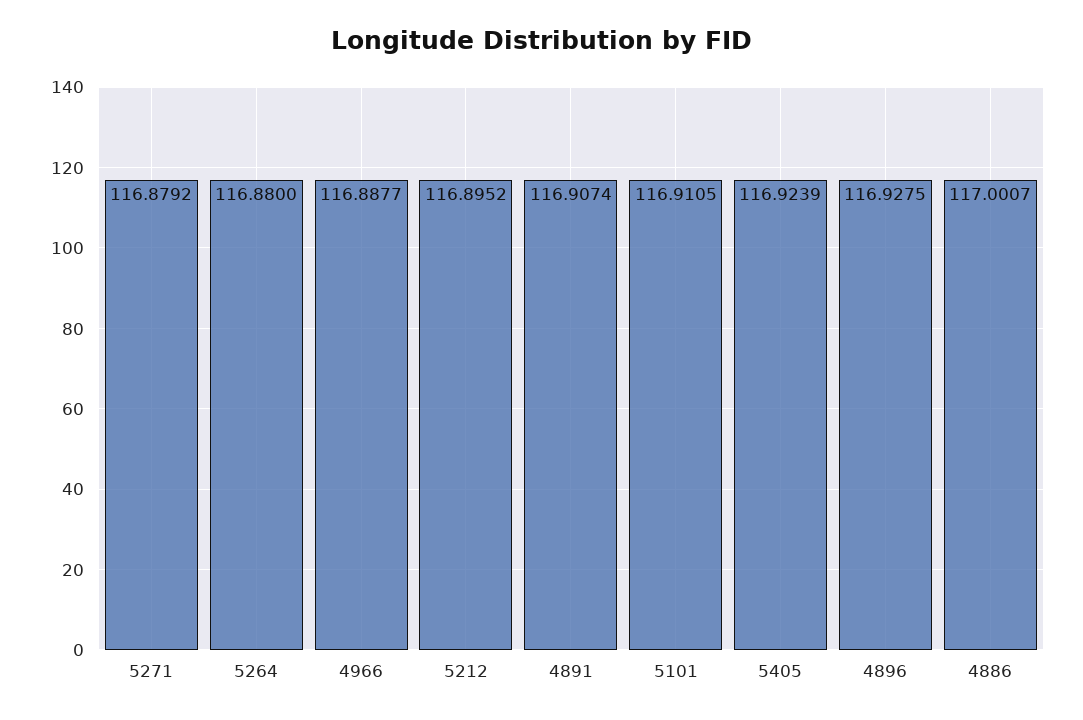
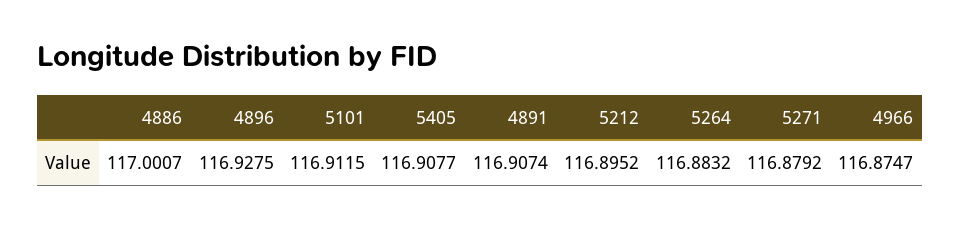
  {
    "5271": 116.8792,
-   "5264": 116.88,
+   "5264": 116.8832,
-   "4966": 116.8877,
+   "4966": 116.8747,
    "5212": 116.8952,
    "4891": 116.9074,
-   "5101": 116.9105,
+   "5101": 116.9115,
-   "5405": 116.9239,
+   "5405": 116.9077,
    "4896": 116.9275,
    "4886": 117.0007
  }

